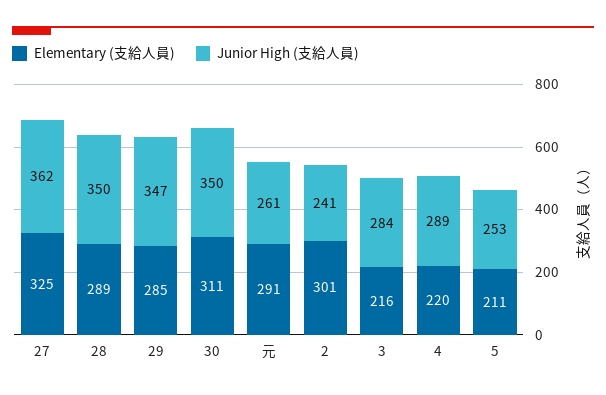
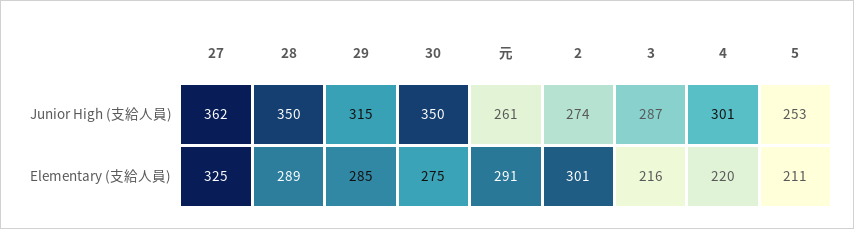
  {
    "Elementary (支給人員)": {
      "27": 325,
      "28": 289,
      "29": 285,
-     "30": 311,
+     "30": 275,
      "元": 291,
      "2": 301,
      "3": 216,
      "4": 220,
      "5": 211
    },
    "Junior High (支給人員)": {
      "27": 362,
      "28": 350,
-     "29": 347,
+     "29": 315,
      "30": 350,
      "元": 261,
-     "2": 241,
+     "2": 274,
-     "3": 284,
+     "3": 287,
-     "4": 289,
+     "4": 301,
      "5": 253
    }
  }

